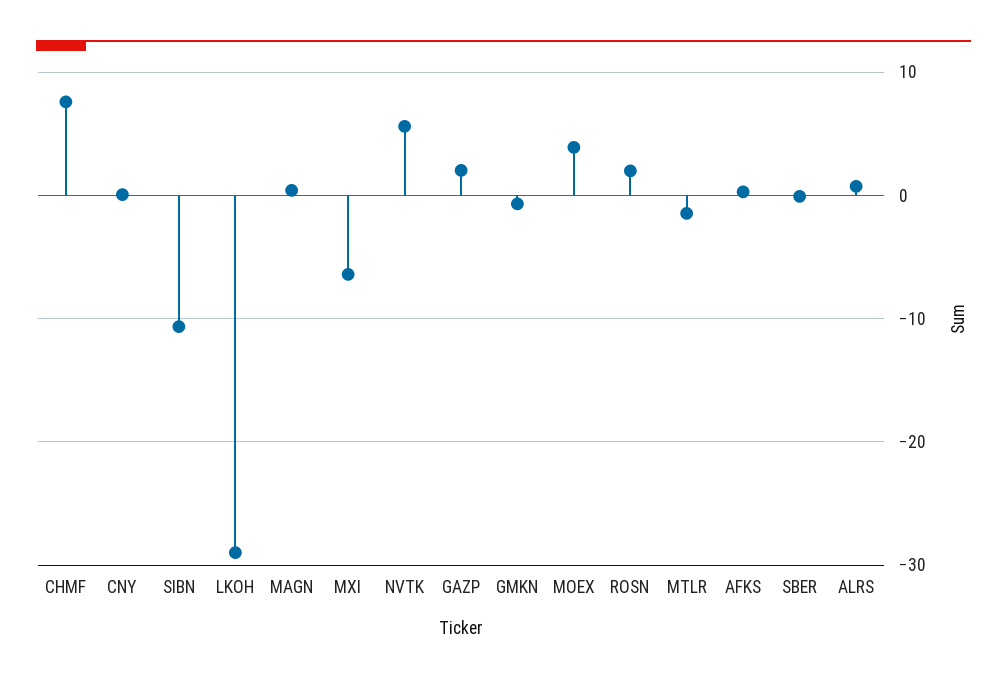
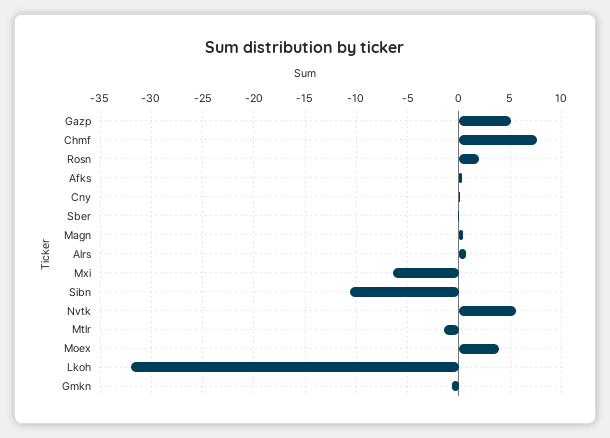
  {
    "CHMF": 8,
    "CNY": 0,
    "SIBN": -11,
-   "LKOH": -29,
+   "LKOH": -32,
    "MAGN": 0,
    "MXI": -6,
    "NVTK": 6,
-   "GAZP": 2,
+   "GAZP": 5,
    "GMKN": -1,
    "MOEX": 4,
    "ROSN": 2,
    "MTLR": -1,
    "AFKS": 0,
    "SBER": 0,
    "ALRS": 1
  }

